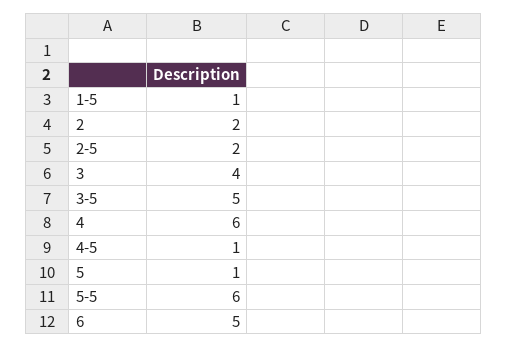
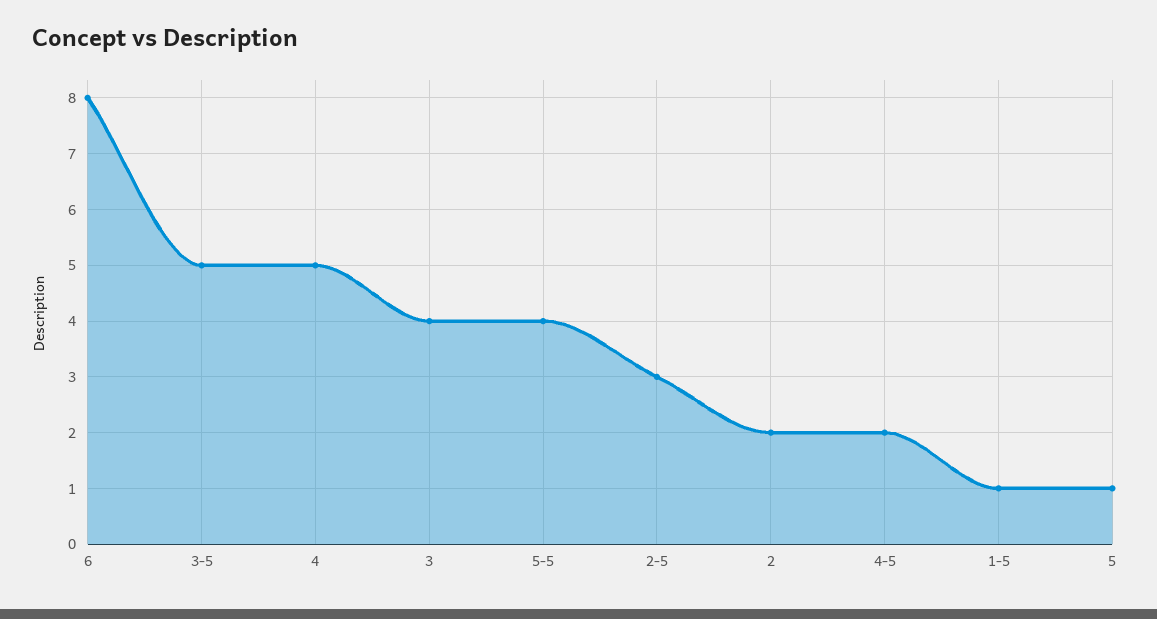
  {
    "1-5": 1,
    "2": 2,
-   "2-5": 2,
+   "2-5": 3,
    "3": 4,
    "3-5": 5,
-   "4": 6,
+   "4": 5,
-   "4-5": 1,
+   "4-5": 2,
    "5": 1,
-   "5-5": 6,
+   "5-5": 4,
-   "6": 5
+   "6": 8
  }

